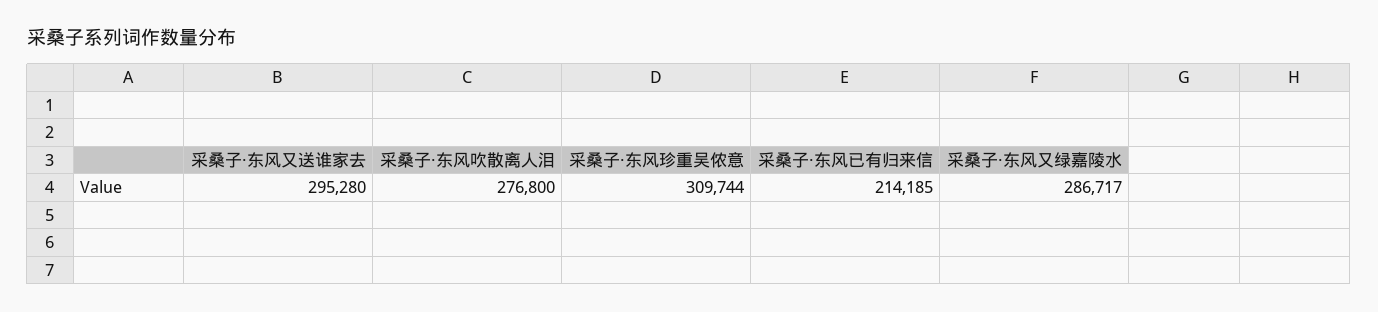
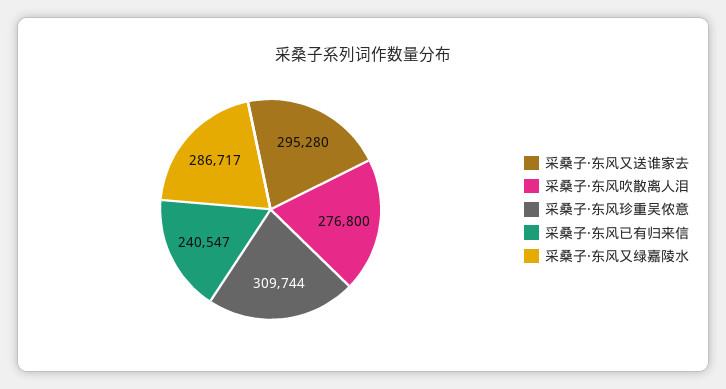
  {
    "采桑子·东风又送谁家去": 295280,
    "采桑子·东风吹散离人泪": 276800,
    "采桑子·东风珍重吴侬意": 309744,
-   "采桑子·东风已有归来信": 214185,
+   "采桑子·东风已有归来信": 240547,
    "采桑子·东风又绿嘉陵水": 286717
  }

